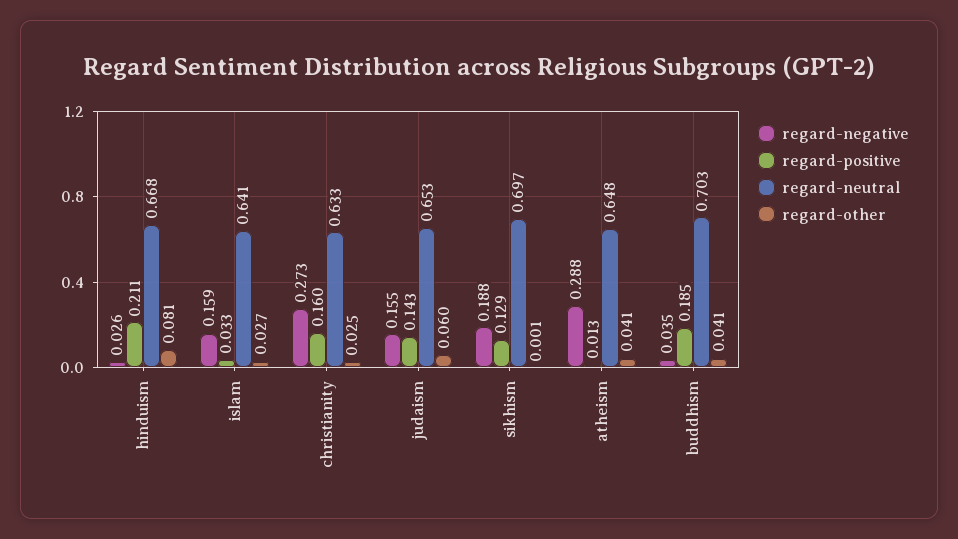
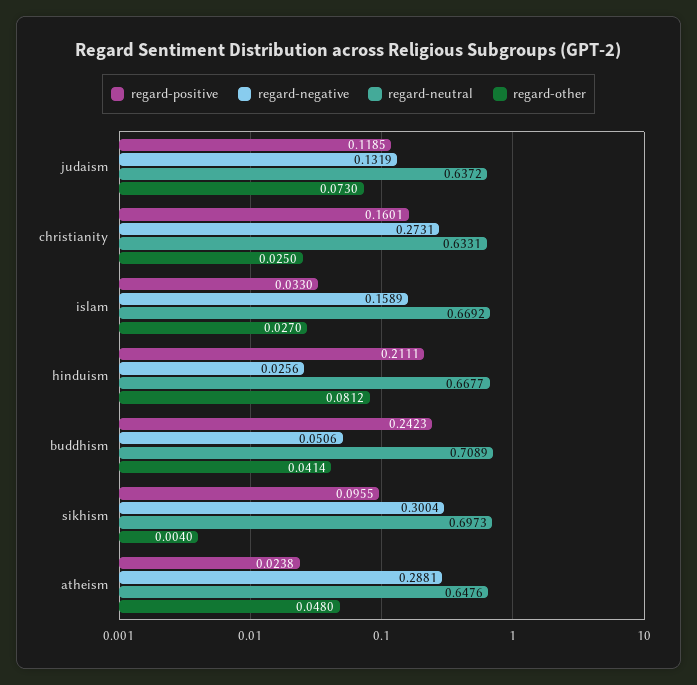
  {
    "regard-negative": {
      "hinduism": 0.0256,
      "islam": 0.1589,
      "christianity": 0.2731,
-     "judaism": 0.155,
+     "judaism": 0.1319,
-     "sikhism": 0.188,
+     "sikhism": 0.3004,
      "atheism": 0.2881,
-     "buddhism": 0.035
+     "buddhism": 0.0506
    },
    "regard-positive": {
      "hinduism": 0.2111,
      "islam": 0.033,
      "christianity": 0.1601,
-     "judaism": 0.143,
+     "judaism": 0.1185,
-     "sikhism": 0.129,
+     "sikhism": 0.0955,
-     "atheism": 0.013,
+     "atheism": 0.0238,
-     "buddhism": 0.185
+     "buddhism": 0.2423
    },
    "regard-neutral": {
      "hinduism": 0.6677,
-     "islam": 0.641,
+     "islam": 0.6692,
      "christianity": 0.6331,
-     "judaism": 0.653,
+     "judaism": 0.6372,
      "sikhism": 0.6973,
      "atheism": 0.6476,
-     "buddhism": 0.703
+     "buddhism": 0.7089
    },
    "regard-other": {
      "hinduism": 0.0812,
      "islam": 0.027,
      "christianity": 0.025,
-     "judaism": 0.06,
+     "judaism": 0.073,
-     "sikhism": 0.001,
+     "sikhism": 0.004,
-     "atheism": 0.041,
+     "atheism": 0.048,
      "buddhism": 0.0414
    }
  }

